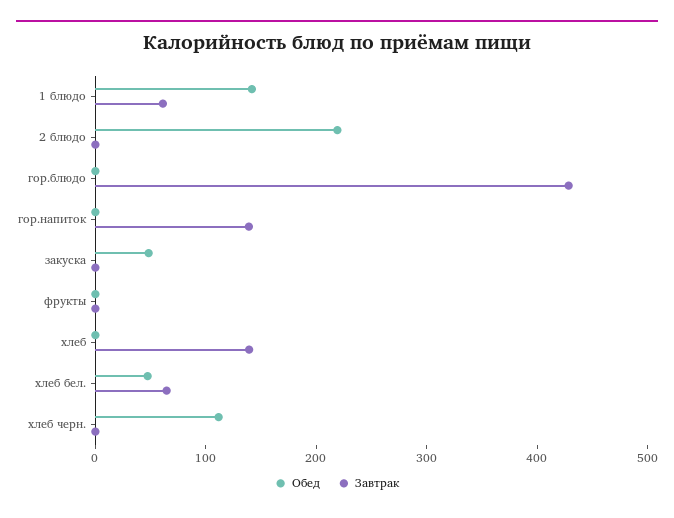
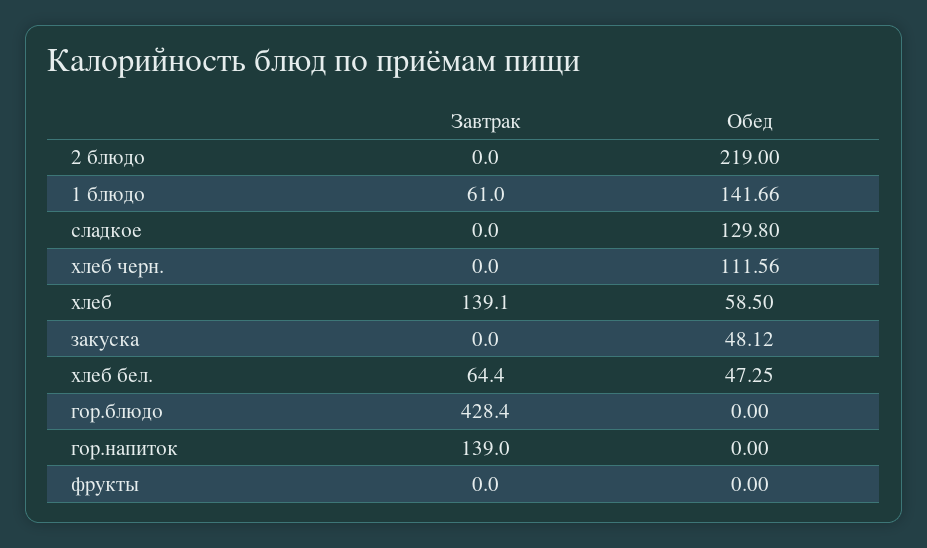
  {
    "Обед": {
      "1 блюдо": 141.66,
      "2 блюдо": 219,
      "гор.блюдо": 0,
      "гор.напиток": 0,
      "закуска": 48.12,
      "фрукты": 0,
-     "хлеб": 0,
+     "хлеб": 58.5,
      "хлеб бел.": 47.25,
-     "хлеб черн.": 111.56
+     "хлеб черн.": 111.56,
+     "сладкое": 129.8
    },
    "Завтрак": {
      "1 блюдо": 61,
      "2 блюдо": 0,
      "гор.блюдо": 428.4,
      "гор.напиток": 139,
      "закуска": 0,
      "фрукты": 0,
      "хлеб": 139.1,
      "хлеб бел.": 64.4,
-     "хлеб черн.": 0
+     "хлеб черн.": 0,
+     "сладкое": 0
    }
  }

